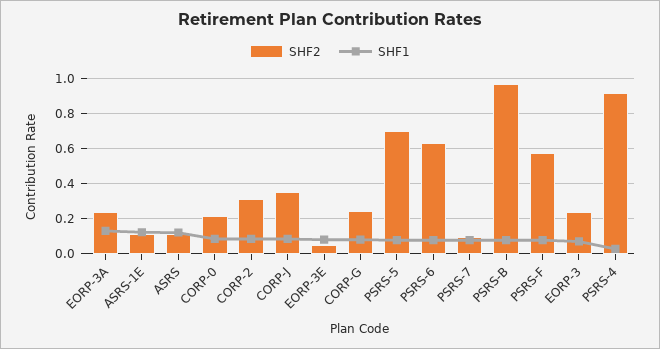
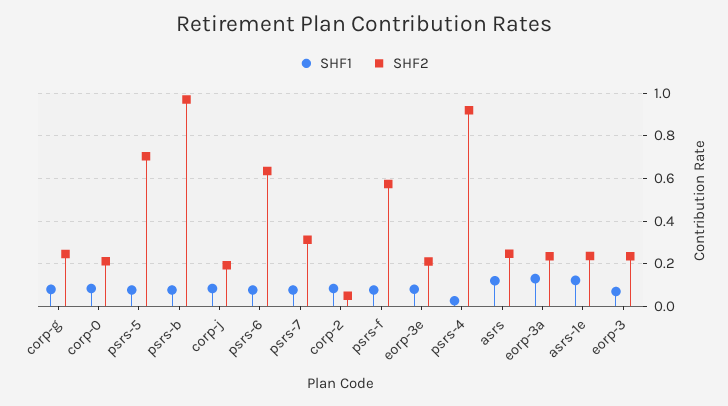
  {
    "SHF2": {
      "EORP-3A": 0.25,
-     "ASRS-1E": 0.1,
+     "ASRS-1E": 0.25,
-     "ASRS": 0.1,
+     "ASRS": 0.25,
      "CORP-0": 0.2,
-     "CORP-2": 0.3,
+     "CORP-2": 0.05,
-     "CORP-J": 0.35,
+     "CORP-J": 0.2,
-     "EORP-3E": 0.05,
+     "EORP-3E": 0.2,
      "CORP-G": 0.25,
      "PSRS-5": 0.7,
      "PSRS-6": 0.65,
-     "PSRS-7": 0.1,
+     "PSRS-7": 0.3,
      "PSRS-B": 0.95,
      "PSRS-F": 0.55,
      "EORP-3": 0.25,
      "PSRS-4": 0.9
    },
    "SHF1": {
      "EORP-3A": 0.15,
      "ASRS-1E": 0.1,
      "ASRS": 0.1,
      "CORP-0": 0.1,
      "CORP-2": 0.1,
      "CORP-J": 0.1,
      "EORP-3E": 0.1,
      "CORP-G": 0.1,
      "PSRS-5": 0.1,
      "PSRS-6": 0.1,
      "PSRS-7": 0.1,
      "PSRS-B": 0.1,
      "PSRS-F": 0.1,
      "EORP-3": 0.05,
      "PSRS-4": 0.05
    }
  }

